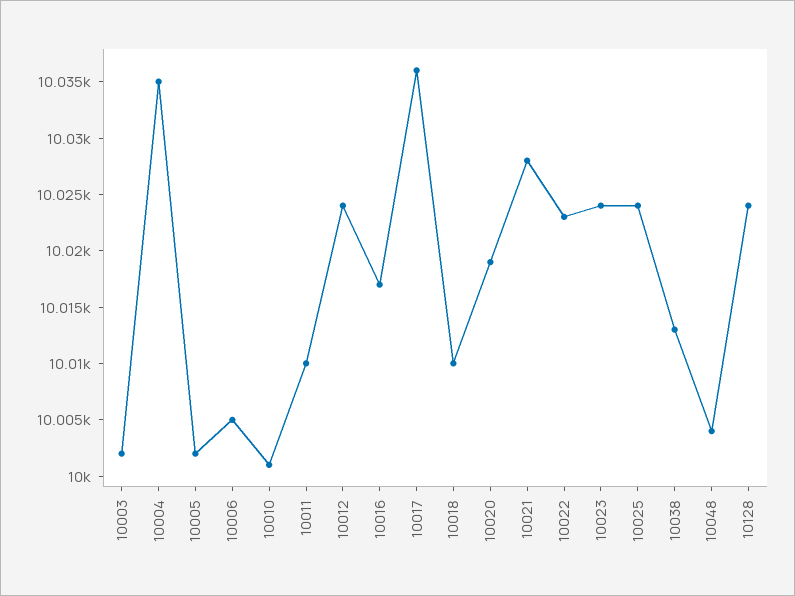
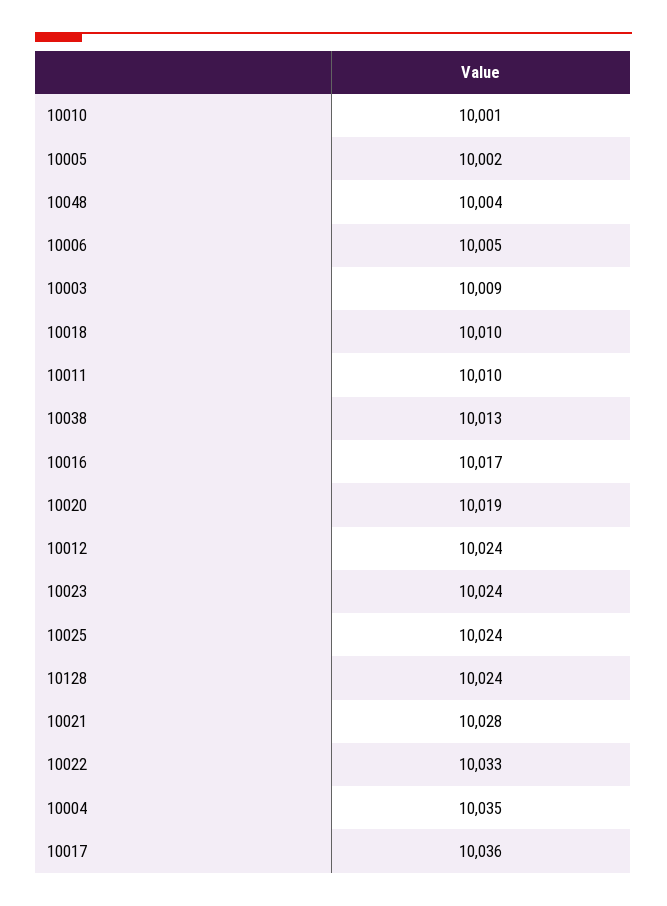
  {
-   "10003": 10002,
+   "10003": 10009,
    "10004": 10035,
    "10005": 10002,
    "10006": 10005,
    "10010": 10001,
    "10011": 10010,
    "10012": 10024,
    "10016": 10017,
    "10017": 10036,
    "10018": 10010,
    "10020": 10019,
    "10021": 10028,
-   "10022": 10023,
+   "10022": 10033,
    "10023": 10024,
    "10025": 10024,
    "10038": 10013,
    "10048": 10004,
    "10128": 10024
  }

